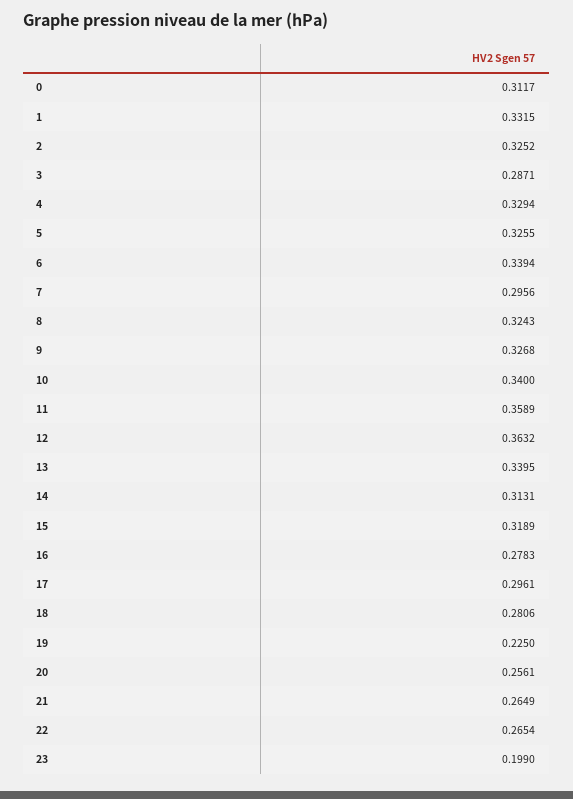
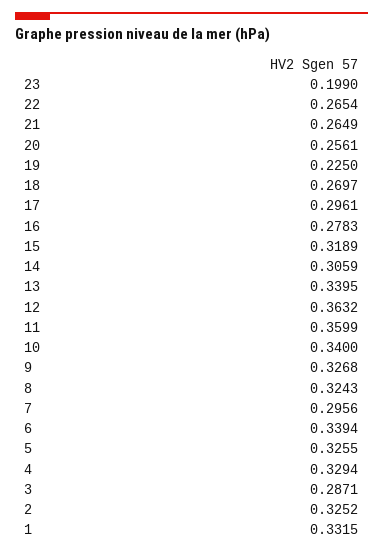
  {
-   "0": 0.3117,
    "1": 0.3315,
    "2": 0.3252,
    "3": 0.2871,
    "4": 0.3294,
    "5": 0.3255,
    "6": 0.3394,
    "7": 0.2956,
    "8": 0.3243,
    "9": 0.3268,
    "10": 0.34,
-   "11": 0.3589,
+   "11": 0.3599,
    "12": 0.3632,
    "13": 0.3395,
-   "14": 0.3131,
+   "14": 0.3059,
    "15": 0.3189,
    "16": 0.2783,
    "17": 0.2961,
-   "18": 0.2806,
+   "18": 0.2697,
    "19": 0.225,
    "20": 0.2561,
    "21": 0.2649,
    "22": 0.2654,
    "23": 0.199
  }

